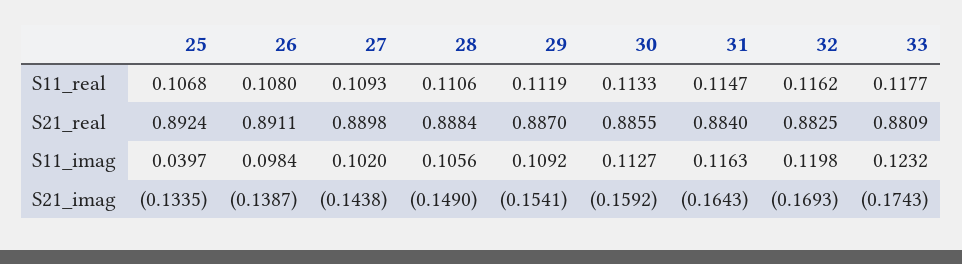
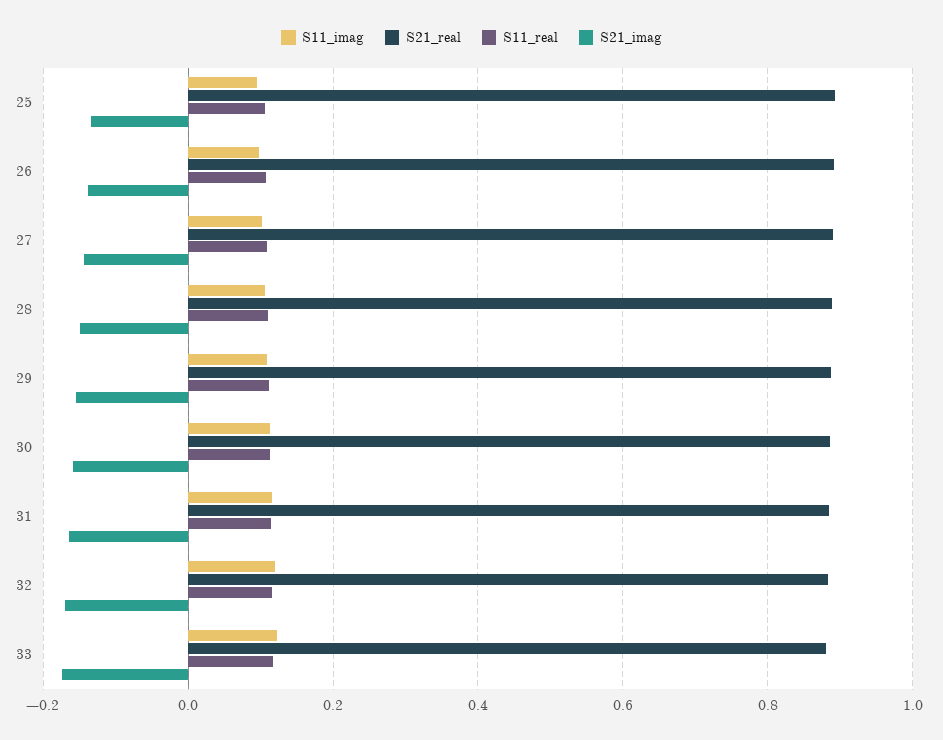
  {
    "S11_real": {
      "25": 0.1068,
      "26": 0.108,
      "27": 0.1093,
      "28": 0.1106,
      "29": 0.1119,
      "30": 0.1133,
      "31": 0.1147,
      "32": 0.1162,
      "33": 0.1177
    },
    "S21_real": {
      "25": 0.8924,
      "26": 0.8911,
      "27": 0.8898,
      "28": 0.8884,
      "29": 0.887,
      "30": 0.8855,
      "31": 0.884,
      "32": 0.8825,
      "33": 0.8809
    },
    "S11_imag": {
-     "25": 0.0397,
+     "25": 0.1,
      "26": 0.0984,
      "27": 0.102,
      "28": 0.1056,
      "29": 0.1092,
      "30": 0.1127,
      "31": 0.1163,
      "32": 0.1198,
      "33": 0.1232
    },
    "S21_imag": {
      "25": -0.1335,
      "26": -0.1387,
      "27": -0.1438,
      "28": -0.149,
      "29": -0.1541,
      "30": -0.1592,
      "31": -0.1643,
      "32": -0.1693,
      "33": -0.1743
    }
  }

